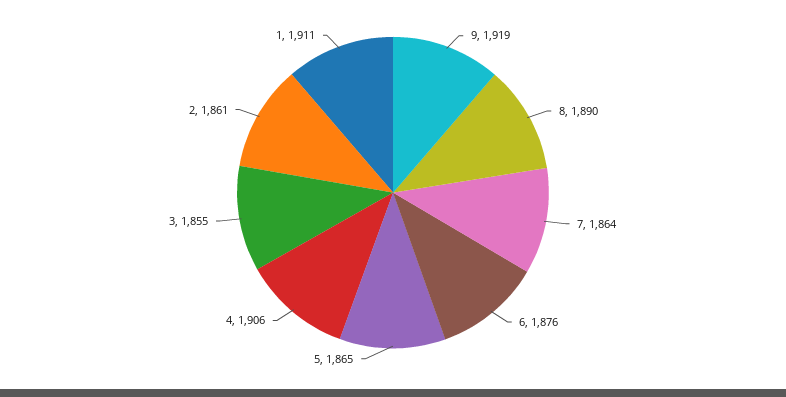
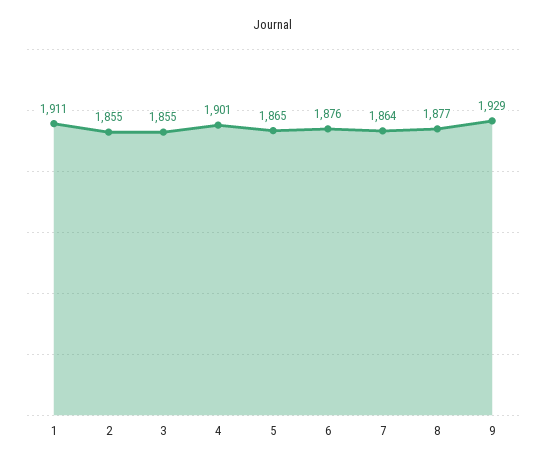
  {
-   "9": 1919,
+   "9": 1929,
-   "8": 1890,
+   "8": 1877,
    "7": 1864,
    "6": 1876,
    "5": 1865,
-   "4": 1906,
+   "4": 1901,
    "3": 1855,
-   "2": 1861,
+   "2": 1855,
    "1": 1911
  }

